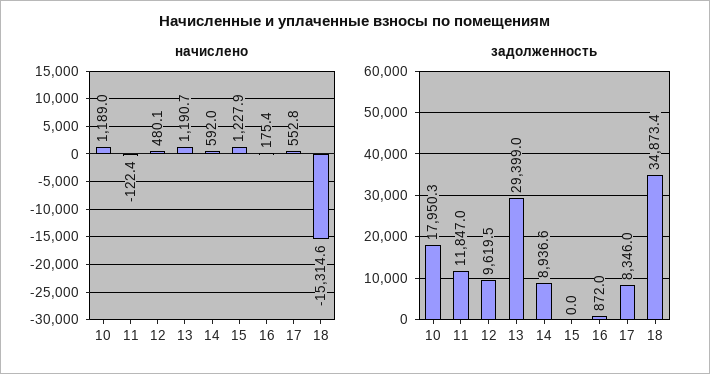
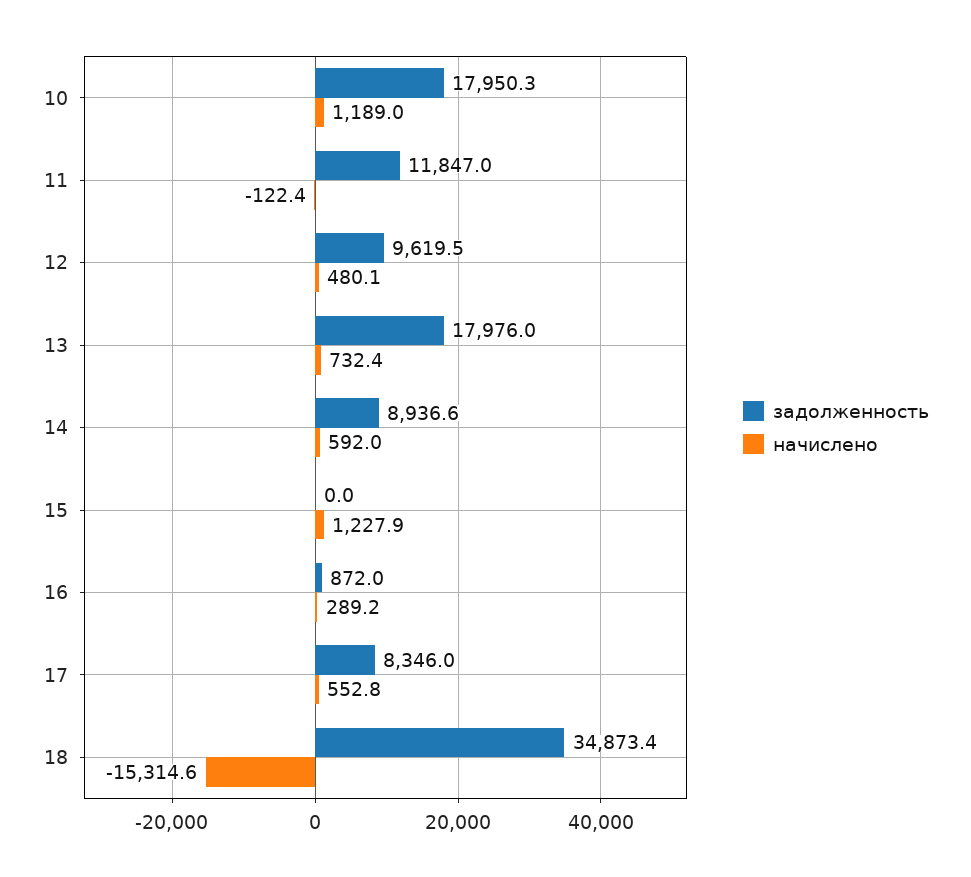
  {
    "начислено": {
      "10": 1189,
      "11": -122.4,
      "12": 480.1,
-     "13": 1190.7,
+     "13": 732.4,
      "14": 592,
      "15": 1227.9,
-     "16": 175.4,
+     "16": 289.2,
      "17": 552.8,
      "18": -15314.6
    },
    "задолженность": {
      "10": 17950.3,
      "11": 11847,
      "12": 9619.5,
-     "13": 29399,
+     "13": 17976,
      "14": 8936.6,
      "15": 0,
      "16": 872,
      "17": 8346,
      "18": 34873.4
    }
  }

